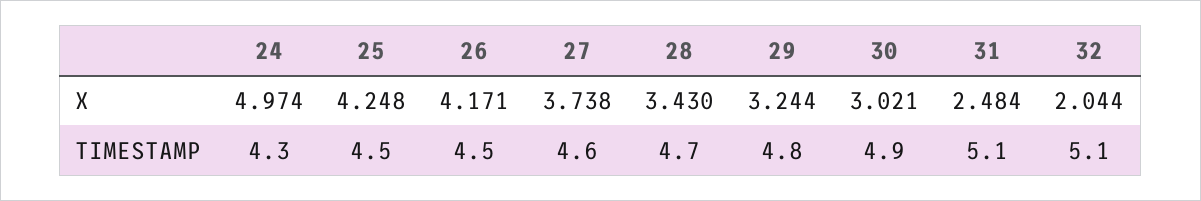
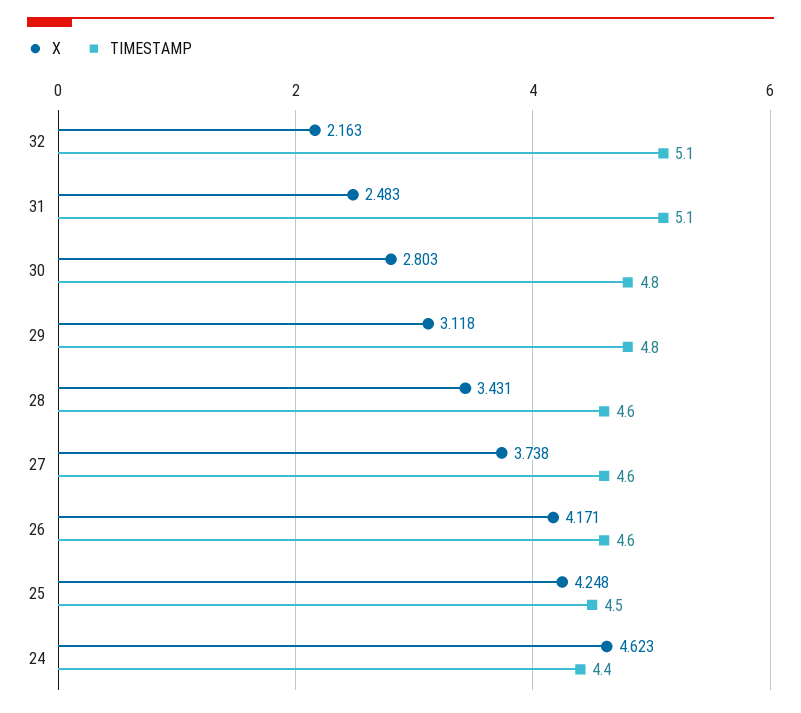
  {
    "X": {
-     "24": 4.974,
+     "24": 4.623,
      "25": 4.248,
      "26": 4.171,
      "27": 3.738,
-     "28": 3.43,
+     "28": 3.431,
-     "29": 3.244,
+     "29": 3.118,
-     "30": 3.021,
+     "30": 2.803,
-     "31": 2.484,
+     "31": 2.483,
-     "32": 2.044
+     "32": 2.163
    },
    "TIMESTAMP": {
-     "24": 4.3,
+     "24": 4.4,
      "25": 4.5,
-     "26": 4.5,
+     "26": 4.6,
      "27": 4.6,
-     "28": 4.7,
+     "28": 4.6,
      "29": 4.8,
-     "30": 4.9,
+     "30": 4.8,
      "31": 5.1,
      "32": 5.1
    }
  }

